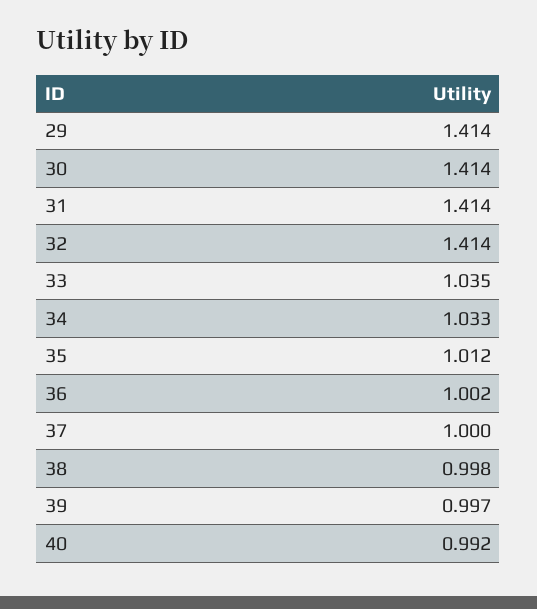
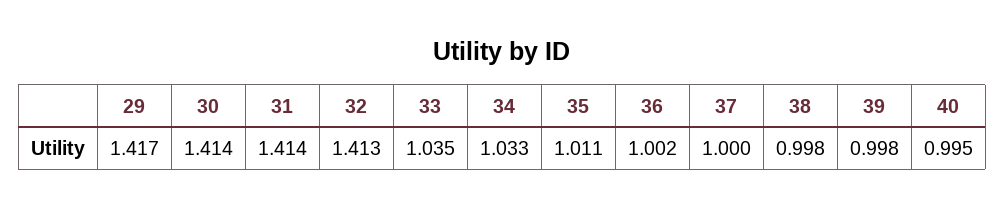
  {
-   "29": 1.414,
+   "29": 1.417,
    "30": 1.414,
    "31": 1.414,
-   "32": 1.414,
+   "32": 1.413,
    "33": 1.035,
    "34": 1.033,
-   "35": 1.012,
+   "35": 1.011,
    "36": 1.002,
    "37": 1,
    "38": 0.998,
-   "39": 0.997,
+   "39": 0.998,
-   "40": 0.992
+   "40": 0.995
  }

